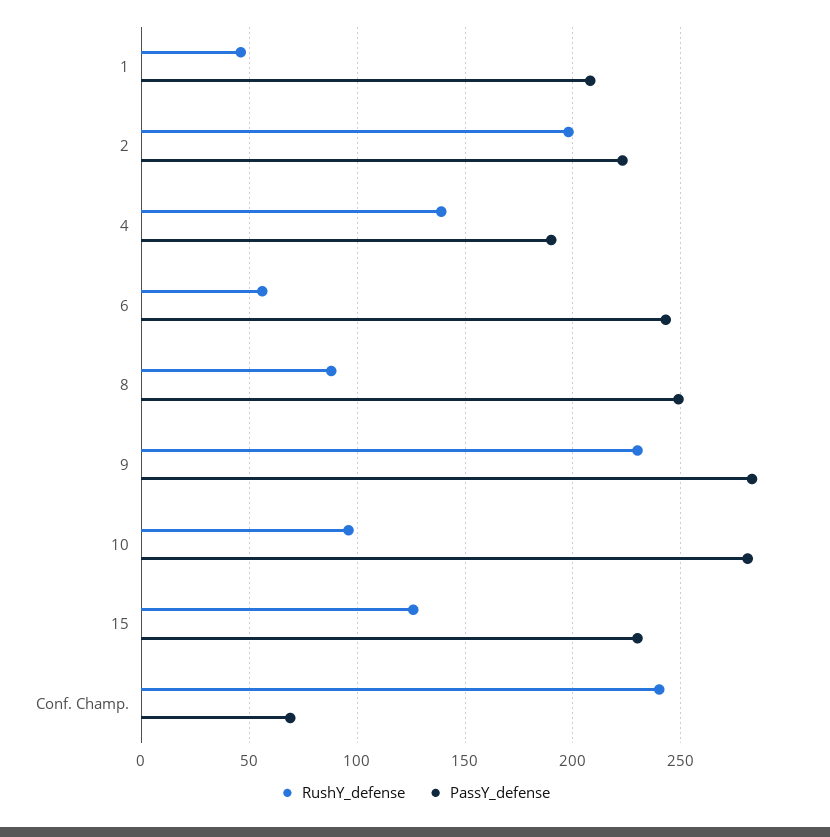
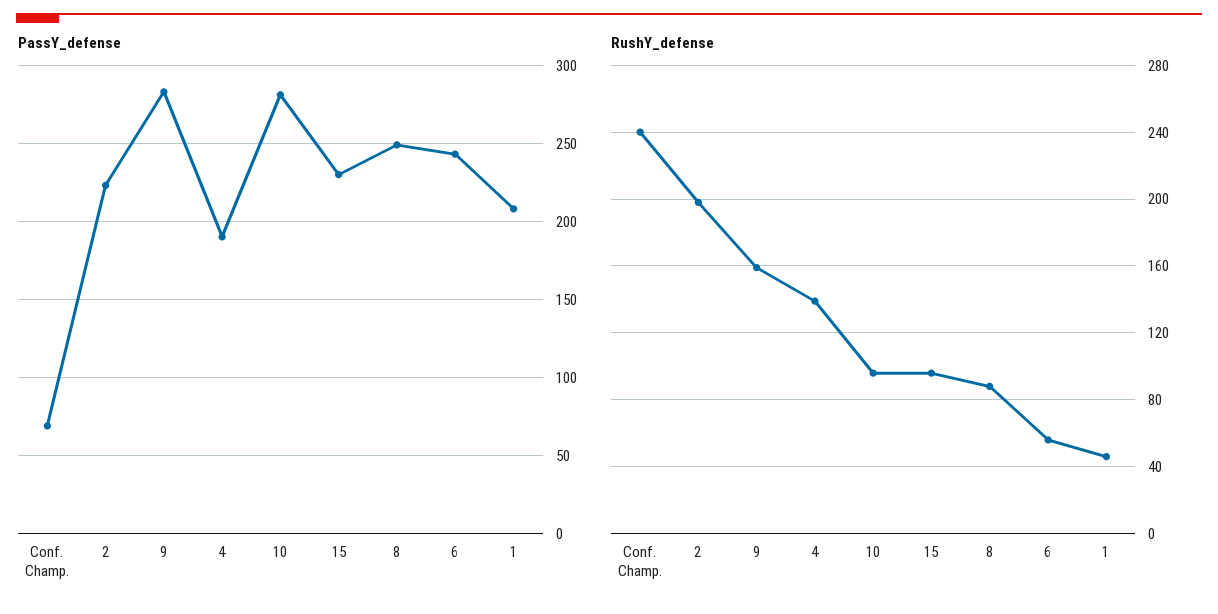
  {
    "RushY_defense": {
      "1": 45,
      "2": 200,
      "4": 140,
      "6": 55,
      "8": 90,
-     "9": 230,
+     "9": 160,
      "10": 95,
-     "15": 125,
+     "15": 95,
      "Conf. Champ.": 240
    },
    "PassY_defense": {
      "1": 210,
      "2": 225,
      "4": 190,
      "6": 245,
      "8": 250,
      "9": 285,
      "10": 280,
      "15": 230,
      "Conf. Champ.": 70
    }
  }

